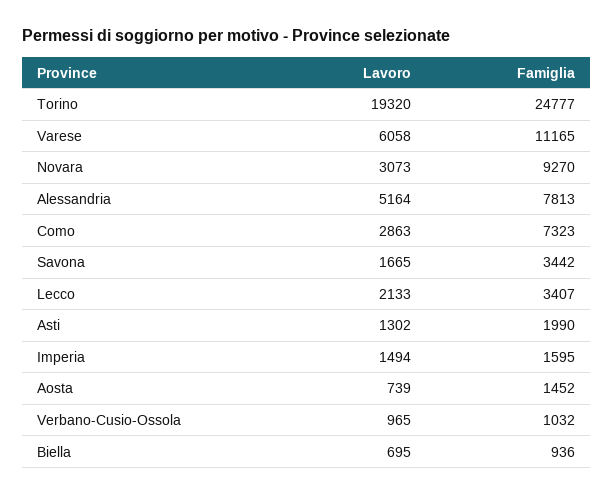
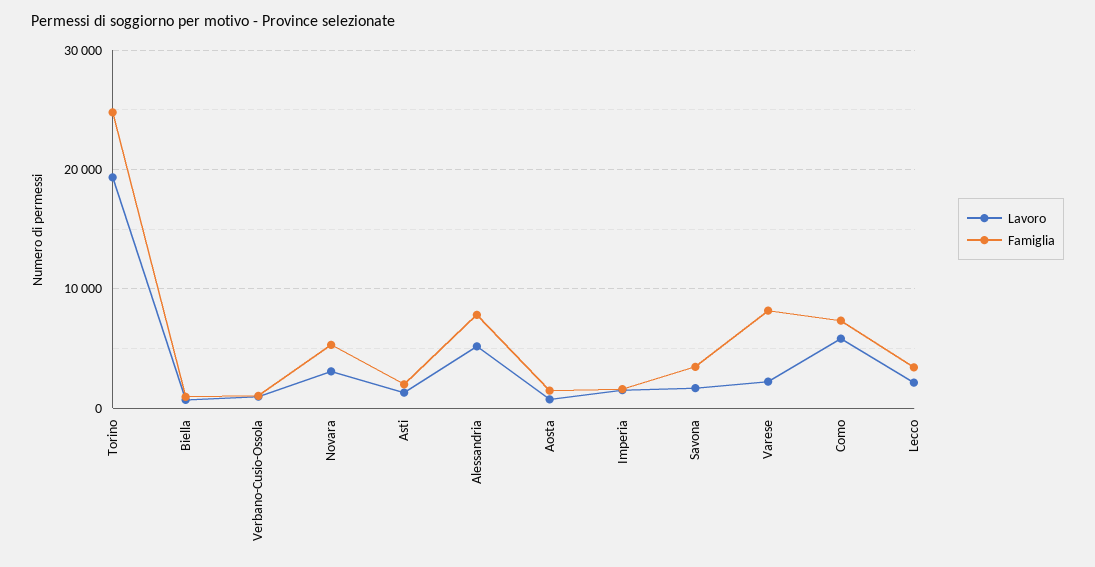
  {
    "Lavoro": {
      "Torino": 19320,
-     "Varese": 6058,
+     "Varese": 2000,
      "Novara": 3073,
      "Alessandria": 5164,
-     "Como": 2863,
+     "Como": 6000,
      "Savona": 1665,
      "Lecco": 2133,
      "Asti": 1302,
      "Imperia": 1494,
      "Aosta": 739,
      "Verbano-Cusio-Ossola": 965,
      "Biella": 695
    },
    "Famiglia": {
      "Torino": 24777,
-     "Varese": 11165,
+     "Varese": 8000,
-     "Novara": 9270,
+     "Novara": 5000,
      "Alessandria": 7813,
      "Como": 7323,
      "Savona": 3442,
      "Lecco": 3407,
      "Asti": 1990,
      "Imperia": 1595,
      "Aosta": 1452,
      "Verbano-Cusio-Ossola": 1032,
      "Biella": 936
    }
  }

